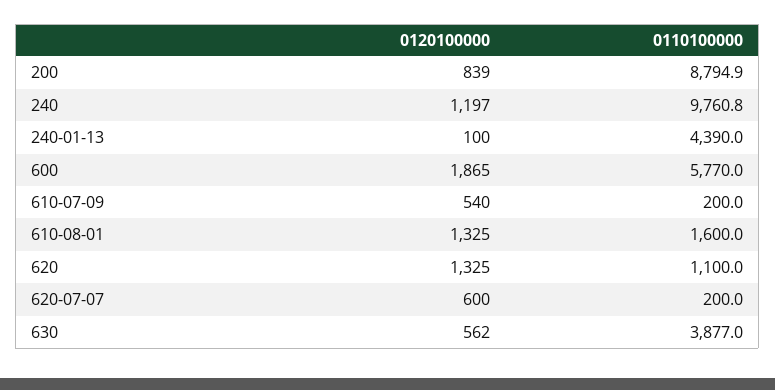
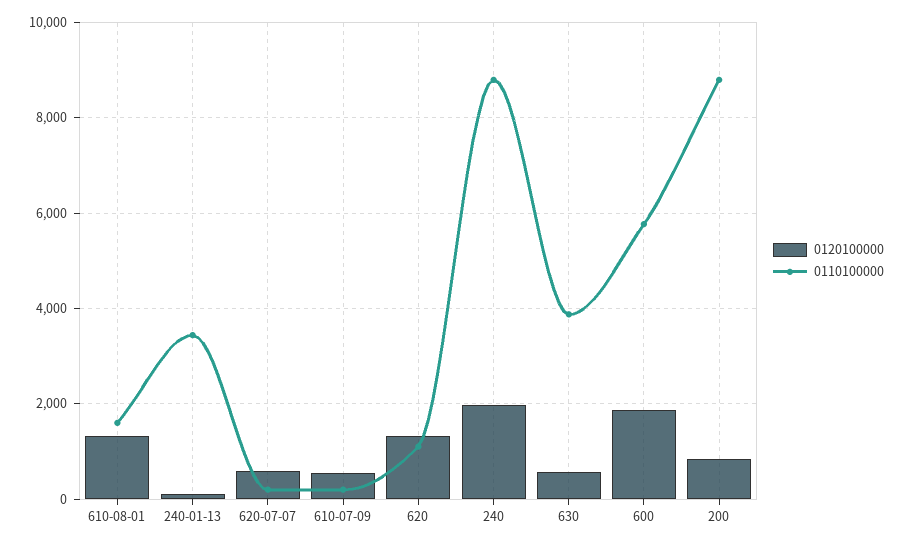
  {
    "0120100000": {
      "200": 839,
-     "240": 1197,
+     "240": 2000,
      "240-01-13": 100,
      "600": 1865,
      "610-07-09": 540,
      "610-08-01": 1325,
      "620": 1325,
      "620-07-07": 600,
      "630": 562
    },
    "0110100000": {
      "200": 8794.9,
-     "240": 9760.8,
+     "240": 8800,
-     "240-01-13": 4390,
+     "240-01-13": 3400,
      "600": 5770,
      "610-07-09": 200,
      "610-08-01": 1600,
      "620": 1100,
      "620-07-07": 200,
      "630": 3877
    }
  }

